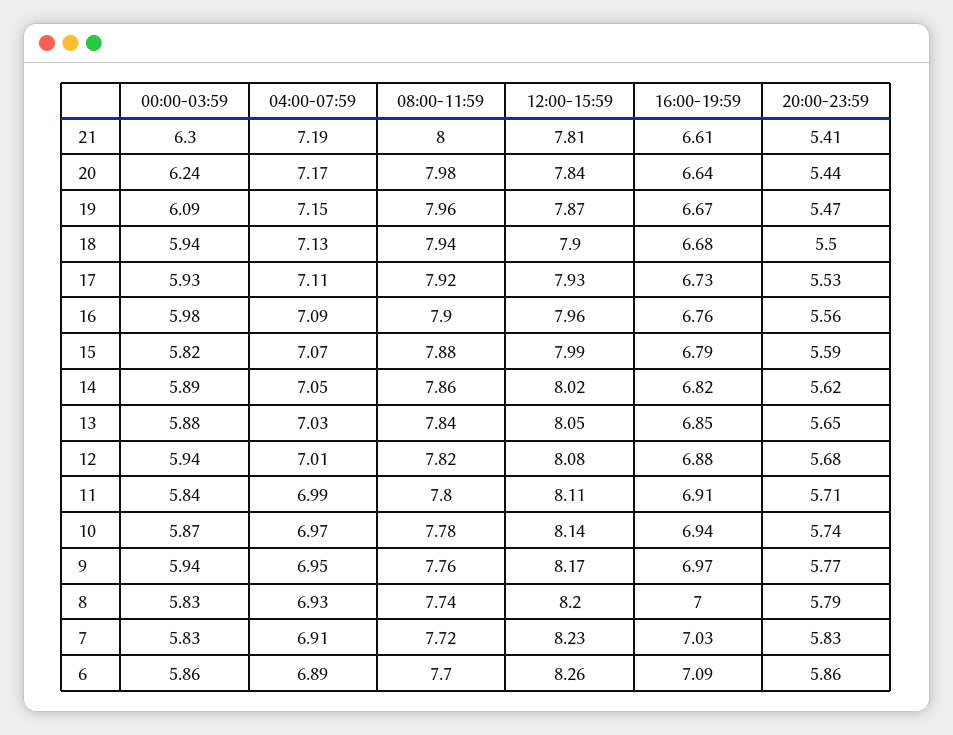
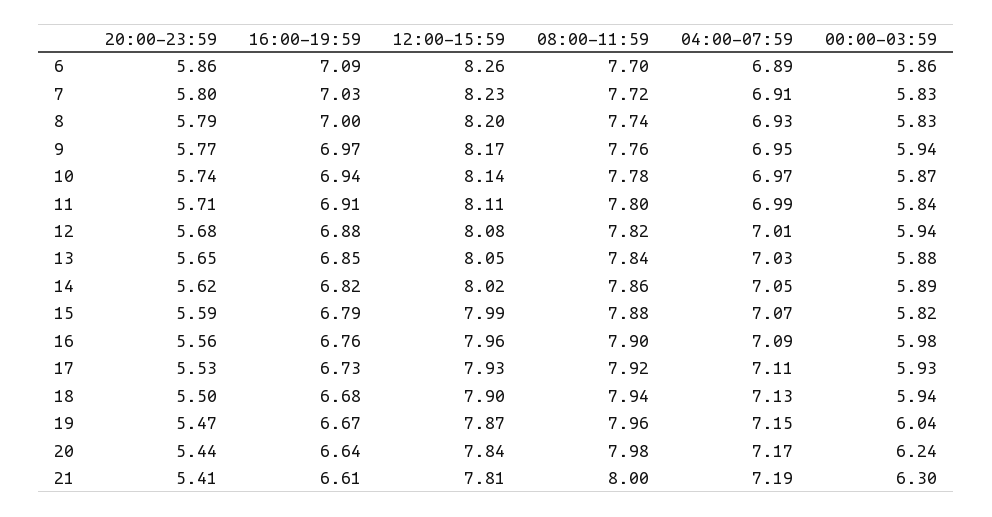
  {
    "00:00-03:59": {
      "21": 6.3,
      "20": 6.24,
-     "19": 6.09,
+     "19": 6.04,
      "18": 5.94,
      "17": 5.93,
      "16": 5.98,
      "15": 5.82,
      "14": 5.89,
      "13": 5.88,
      "12": 5.94,
      "11": 5.84,
      "10": 5.87,
      "9": 5.94,
      "8": 5.83,
      "7": 5.83,
      "6": 5.86
    },
    "04:00-07:59": {
      "21": 7.19,
      "20": 7.17,
      "19": 7.15,
      "18": 7.13,
      "17": 7.11,
      "16": 7.09,
      "15": 7.07,
      "14": 7.05,
      "13": 7.03,
      "12": 7.01,
      "11": 6.99,
      "10": 6.97,
      "9": 6.95,
      "8": 6.93,
      "7": 6.91,
      "6": 6.89
    },
    "08:00-11:59": {
      "21": 8,
      "20": 7.98,
      "19": 7.96,
      "18": 7.94,
      "17": 7.92,
      "16": 7.9,
      "15": 7.88,
      "14": 7.86,
      "13": 7.84,
      "12": 7.82,
      "11": 7.8,
      "10": 7.78,
      "9": 7.76,
      "8": 7.74,
      "7": 7.72,
      "6": 7.7
    },
    "12:00-15:59": {
      "21": 7.81,
      "20": 7.84,
      "19": 7.87,
      "18": 7.9,
      "17": 7.93,
      "16": 7.96,
      "15": 7.99,
      "14": 8.02,
      "13": 8.05,
      "12": 8.08,
      "11": 8.11,
      "10": 8.14,
      "9": 8.17,
      "8": 8.2,
      "7": 8.23,
      "6": 8.26
    },
    "16:00-19:59": {
      "21": 6.61,
      "20": 6.64,
      "19": 6.67,
      "18": 6.68,
      "17": 6.73,
      "16": 6.76,
      "15": 6.79,
      "14": 6.82,
      "13": 6.85,
      "12": 6.88,
      "11": 6.91,
      "10": 6.94,
      "9": 6.97,
      "8": 7,
      "7": 7.03,
      "6": 7.09
    },
    "20:00-23:59": {
      "21": 5.41,
      "20": 5.44,
      "19": 5.47,
      "18": 5.5,
      "17": 5.53,
      "16": 5.56,
      "15": 5.59,
      "14": 5.62,
      "13": 5.65,
      "12": 5.68,
      "11": 5.71,
      "10": 5.74,
      "9": 5.77,
      "8": 5.79,
-     "7": 5.83,
+     "7": 5.8,
      "6": 5.86
    }
  }

